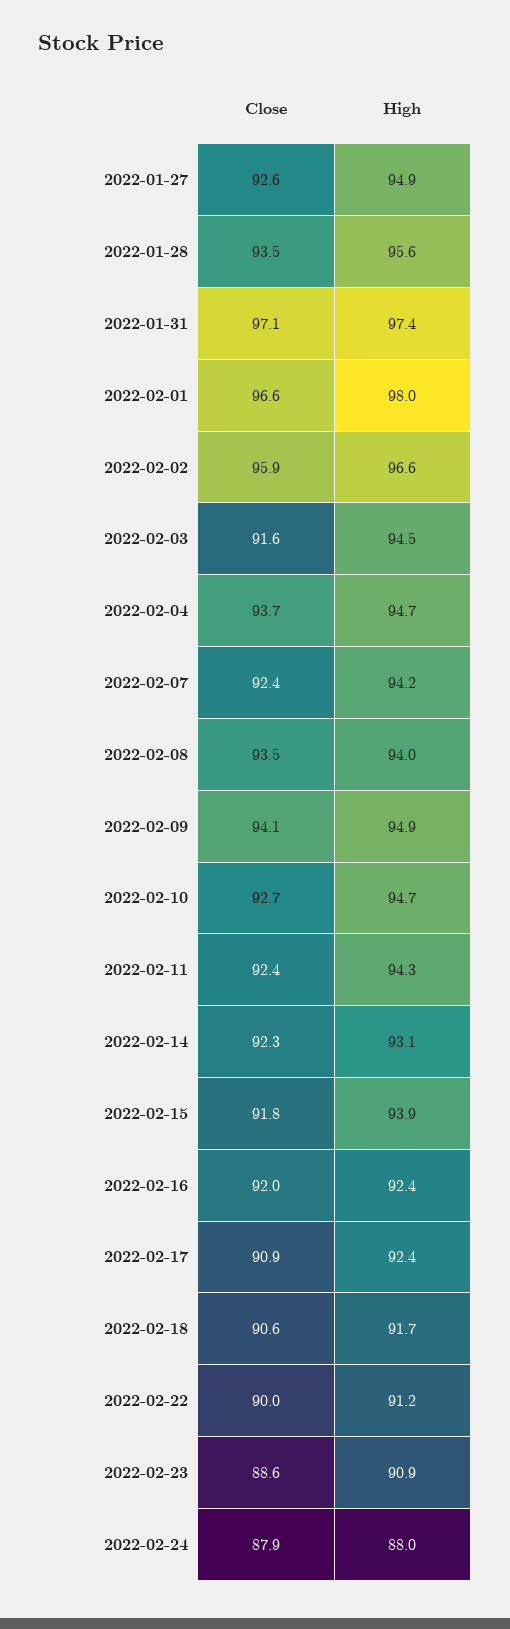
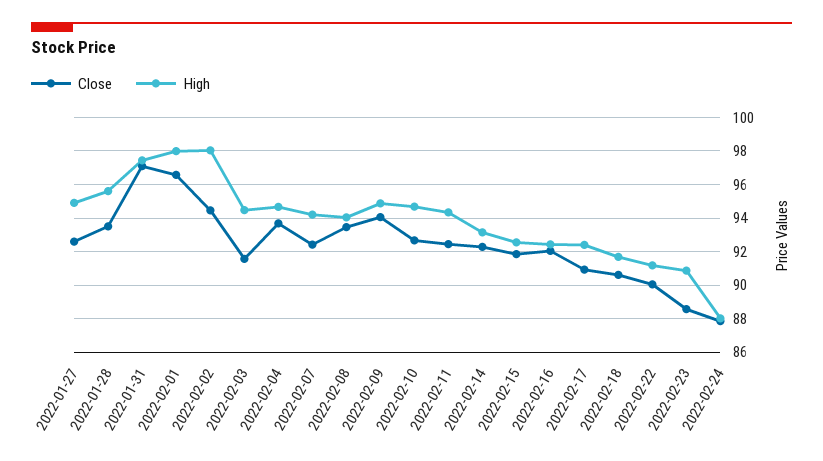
  {
    "Close": {
      "2022-01-27": 92.6,
      "2022-01-28": 93.5,
      "2022-01-31": 97.1,
      "2022-02-01": 96.6,
-     "2022-02-02": 95.9,
+     "2022-02-02": 94.5,
      "2022-02-03": 91.6,
      "2022-02-04": 93.7,
      "2022-02-07": 92.4,
      "2022-02-08": 93.5,
      "2022-02-09": 94.1,
      "2022-02-10": 92.7,
      "2022-02-11": 92.4,
      "2022-02-14": 92.3,
      "2022-02-15": 91.8,
      "2022-02-16": 92,
      "2022-02-17": 90.9,
      "2022-02-18": 90.6,
      "2022-02-22": 90,
      "2022-02-23": 88.6,
      "2022-02-24": 87.9
    },
    "High": {
      "2022-01-27": 94.9,
      "2022-01-28": 95.6,
      "2022-01-31": 97.4,
      "2022-02-01": 98,
-     "2022-02-02": 96.6,
+     "2022-02-02": 98,
      "2022-02-03": 94.5,
      "2022-02-04": 94.7,
      "2022-02-07": 94.2,
      "2022-02-08": 94,
      "2022-02-09": 94.9,
      "2022-02-10": 94.7,
      "2022-02-11": 94.3,
      "2022-02-14": 93.1,
-     "2022-02-15": 93.9,
+     "2022-02-15": 92.5,
      "2022-02-16": 92.4,
      "2022-02-17": 92.4,
      "2022-02-18": 91.7,
      "2022-02-22": 91.2,
      "2022-02-23": 90.9,
      "2022-02-24": 88
    }
  }

